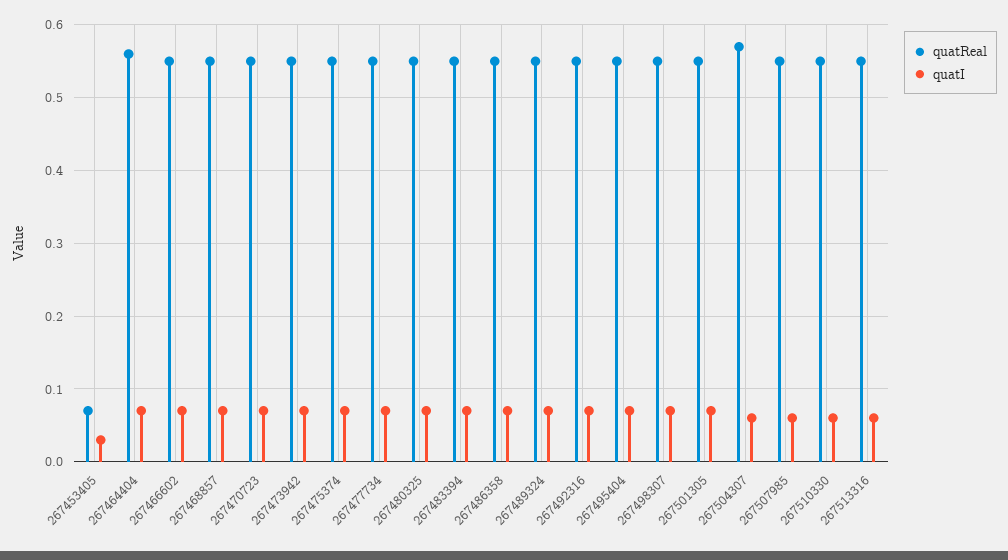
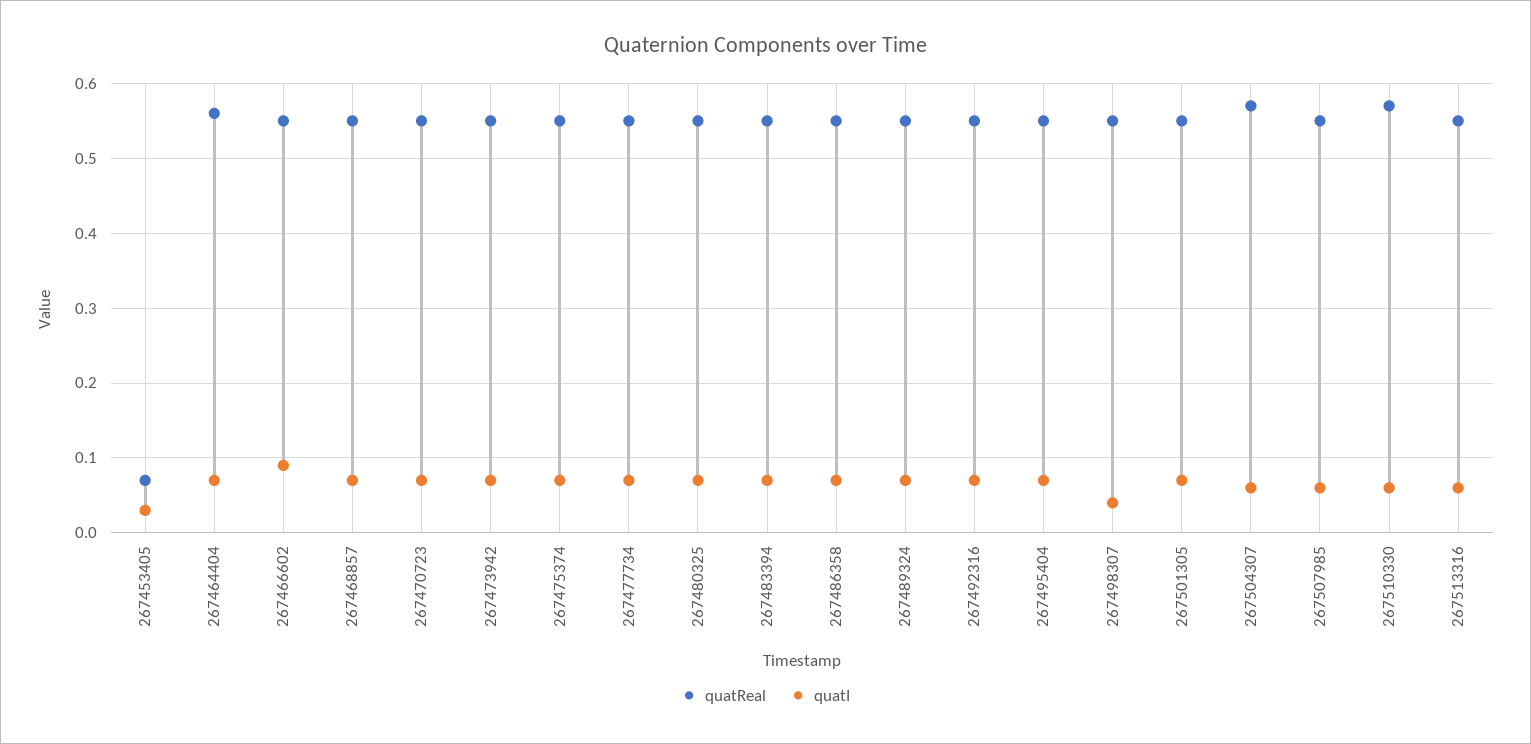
  {
    "quatReal": {
      "267453405": 0.07,
      "267464404": 0.56,
      "267466602": 0.55,
      "267468857": 0.55,
      "267470723": 0.55,
      "267473942": 0.55,
      "267475374": 0.55,
      "267477734": 0.55,
      "267480325": 0.55,
      "267483394": 0.55,
      "267486358": 0.55,
      "267489324": 0.55,
      "267492316": 0.55,
      "267495404": 0.55,
      "267498307": 0.55,
      "267501305": 0.55,
      "267504307": 0.57,
      "267507985": 0.55,
-     "267510330": 0.55,
+     "267510330": 0.57,
      "267513316": 0.55
    },
    "quatI": {
      "267453405": 0.03,
      "267464404": 0.07,
-     "267466602": 0.07,
+     "267466602": 0.09,
      "267468857": 0.07,
      "267470723": 0.07,
      "267473942": 0.07,
      "267475374": 0.07,
      "267477734": 0.07,
      "267480325": 0.07,
      "267483394": 0.07,
      "267486358": 0.07,
      "267489324": 0.07,
      "267492316": 0.07,
      "267495404": 0.07,
-     "267498307": 0.07,
+     "267498307": 0.04,
      "267501305": 0.07,
      "267504307": 0.06,
      "267507985": 0.06,
      "267510330": 0.06,
      "267513316": 0.06
    }
  }

